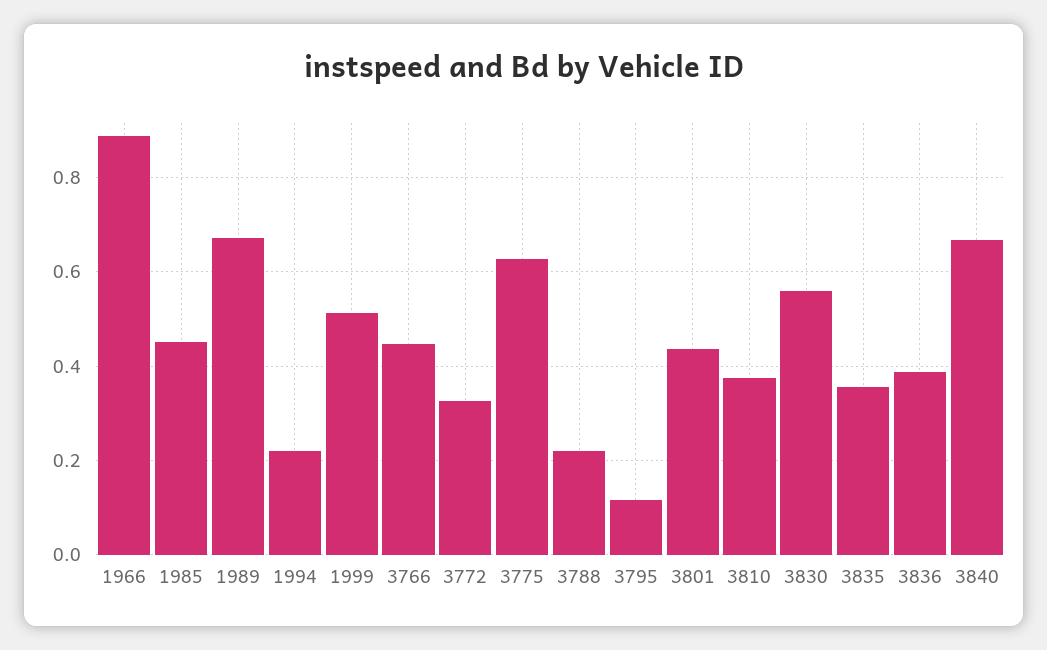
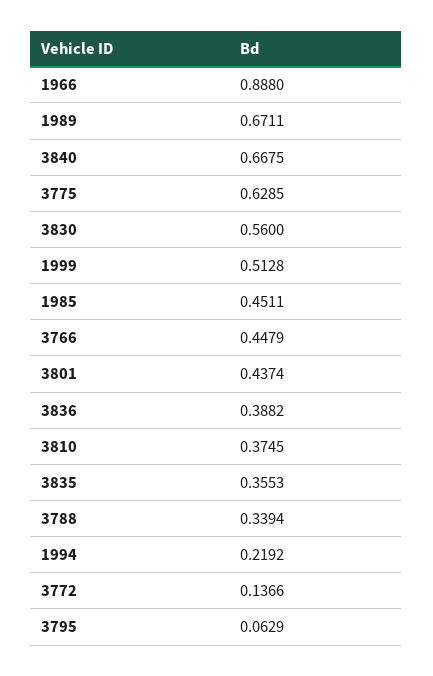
  {
    "1966": 0.888,
    "1985": 0.4511,
    "1989": 0.6711,
    "1994": 0.2192,
    "1999": 0.5128,
    "3766": 0.4479,
-   "3772": 0.32,
+   "3772": 0.1366,
    "3775": 0.6285,
-   "3788": 0.22,
+   "3788": 0.3394,
-   "3795": 0.12,
+   "3795": 0.0629,
    "3801": 0.4374,
    "3810": 0.3745,
    "3830": 0.56,
    "3835": 0.3553,
    "3836": 0.3882,
    "3840": 0.6675
  }

